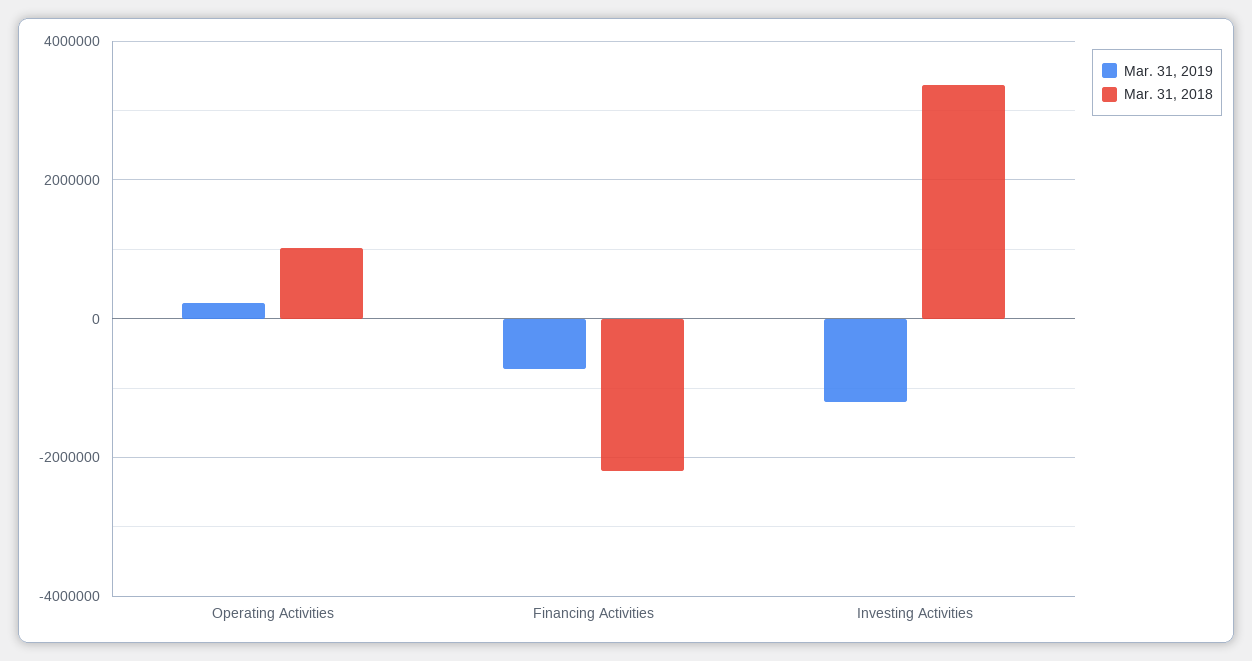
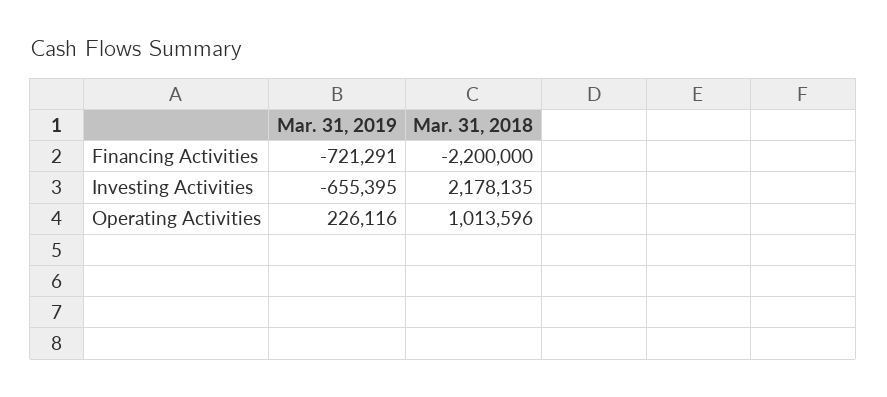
  {
    "Mar. 31, 2019": {
      "Operating Activities": 226116,
      "Financing Activities": -721291,
-     "Investing Activities": -1200000
+     "Investing Activities": -655395
    },
    "Mar. 31, 2018": {
      "Operating Activities": 1013596,
      "Financing Activities": -2200000,
-     "Investing Activities": 3400000
+     "Investing Activities": 2178135
    }
  }

